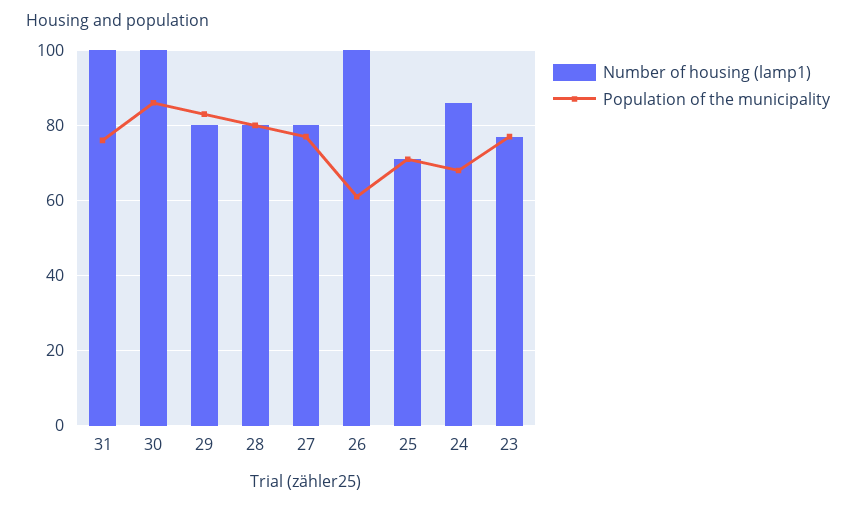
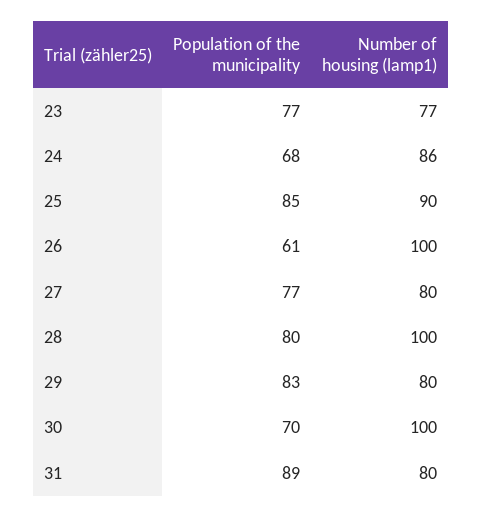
  {
    "Number of housing (lamp1)": {
-     "31": 100,
+     "31": 80,
      "30": 100,
      "29": 80,
-     "28": 80,
+     "28": 100,
      "27": 80,
      "26": 100,
-     "25": 70,
+     "25": 90,
      "24": 86,
      "23": 77
    },
    "Population of the municipality": {
-     "31": 75,
+     "31": 89,
-     "30": 85,
+     "30": 70,
      "29": 83,
      "28": 80,
      "27": 77,
      "26": 61,
-     "25": 70,
+     "25": 85,
      "24": 68,
      "23": 77
    }
  }

